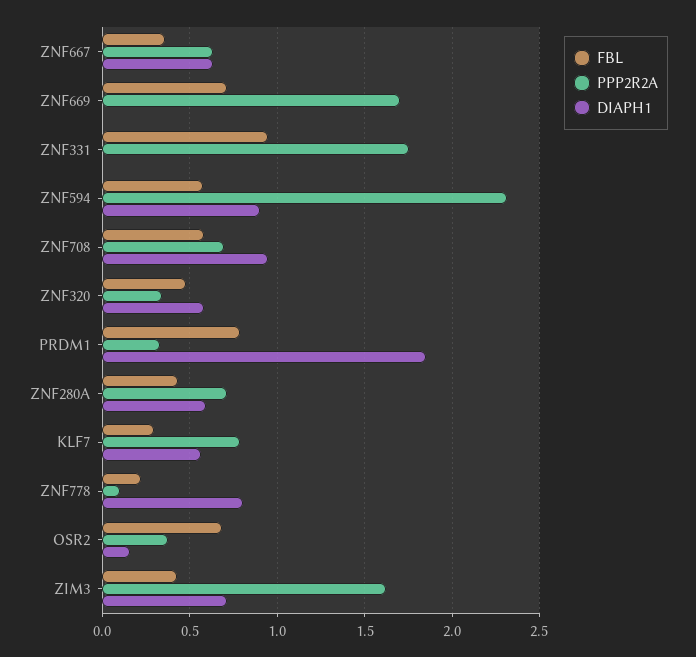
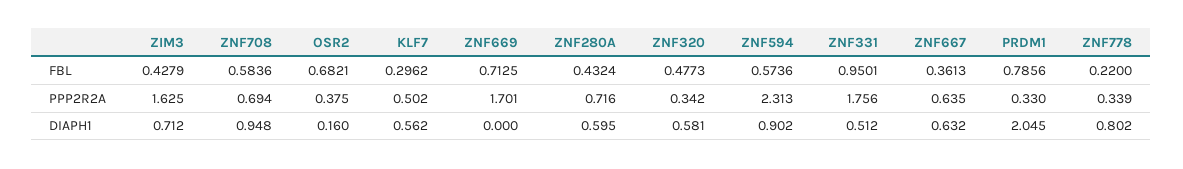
  {
    "FBL": {
      "ZNF667": 0.3613,
      "ZNF669": 0.7125,
      "ZNF331": 0.9501,
      "ZNF594": 0.5736,
      "ZNF708": 0.5836,
      "ZNF320": 0.4773,
      "PRDM1": 0.7856,
      "ZNF280A": 0.4324,
      "KLF7": 0.2962,
      "ZNF778": 0.22,
      "OSR2": 0.6821,
      "ZIM3": 0.4279
    },
    "PPP2R2A": {
      "ZNF667": 0.635,
      "ZNF669": 1.701,
      "ZNF331": 1.756,
      "ZNF594": 2.313,
      "ZNF708": 0.694,
      "ZNF320": 0.342,
      "PRDM1": 0.33,
      "ZNF280A": 0.716,
-     "KLF7": 0.8,
+     "KLF7": 0.502,
-     "ZNF778": 0.1,
+     "ZNF778": 0.339,
      "OSR2": 0.375,
      "ZIM3": 1.625
    },
    "DIAPH1": {
      "ZNF667": 0.632,
      "ZNF669": 0,
-     "ZNF331": 0,
+     "ZNF331": 0.512,
      "ZNF594": 0.902,
      "ZNF708": 0.948,
      "ZNF320": 0.581,
-     "PRDM1": 1.85,
+     "PRDM1": 2.045,
      "ZNF280A": 0.595,
      "KLF7": 0.562,
      "ZNF778": 0.802,
      "OSR2": 0.16,
      "ZIM3": 0.712
    }
  }

